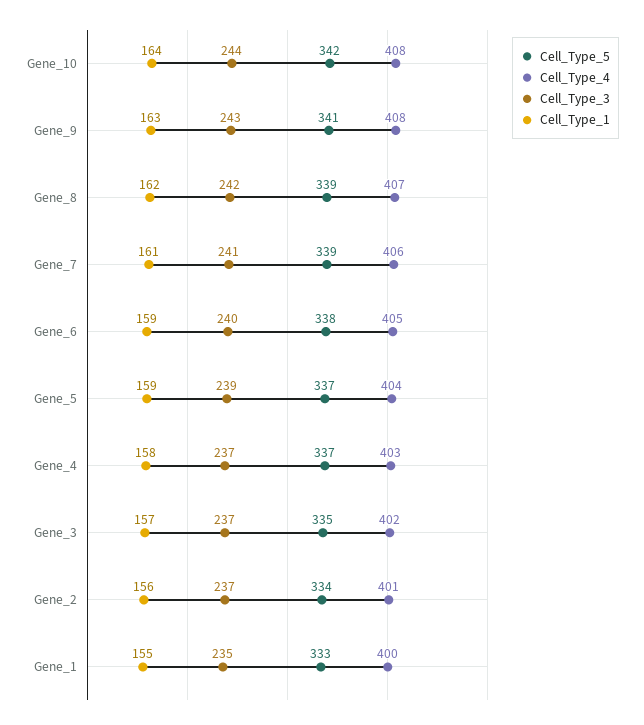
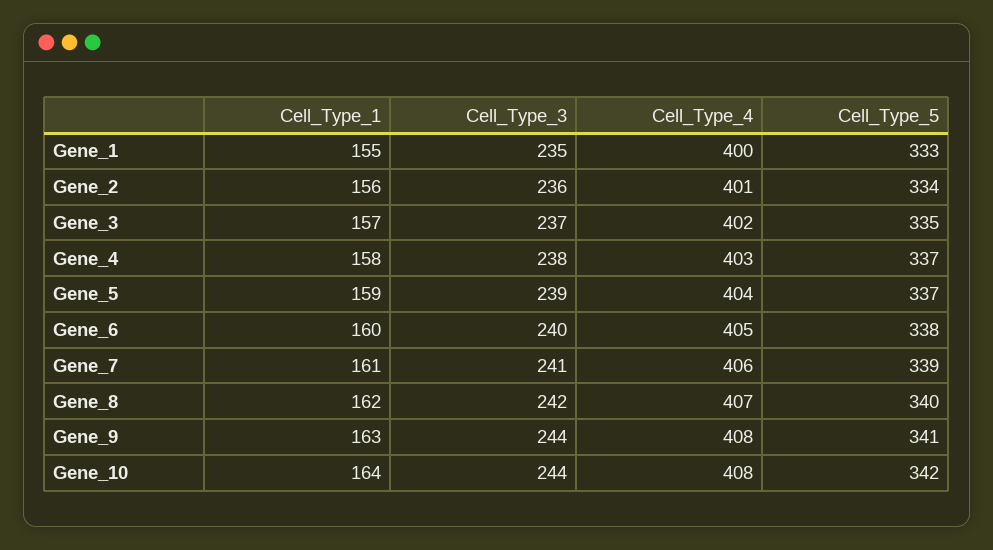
  {
    "Cell_Type_5": {
      "Gene_10": 342,
      "Gene_9": 341,
-     "Gene_8": 339,
+     "Gene_8": 340,
      "Gene_7": 339,
      "Gene_6": 338,
      "Gene_5": 337,
      "Gene_4": 337,
      "Gene_3": 335,
      "Gene_2": 334,
      "Gene_1": 333
    },
    "Cell_Type_4": {
      "Gene_10": 408,
      "Gene_9": 408,
      "Gene_8": 407,
      "Gene_7": 406,
      "Gene_6": 405,
      "Gene_5": 404,
      "Gene_4": 403,
      "Gene_3": 402,
      "Gene_2": 401,
      "Gene_1": 400
    },
    "Cell_Type_3": {
      "Gene_10": 244,
-     "Gene_9": 243,
+     "Gene_9": 244,
      "Gene_8": 242,
      "Gene_7": 241,
      "Gene_6": 240,
      "Gene_5": 239,
-     "Gene_4": 237,
+     "Gene_4": 238,
      "Gene_3": 237,
-     "Gene_2": 237,
+     "Gene_2": 236,
      "Gene_1": 235
    },
    "Cell_Type_1": {
      "Gene_10": 164,
      "Gene_9": 163,
      "Gene_8": 162,
      "Gene_7": 161,
-     "Gene_6": 159,
+     "Gene_6": 160,
      "Gene_5": 159,
      "Gene_4": 158,
      "Gene_3": 157,
      "Gene_2": 156,
      "Gene_1": 155
    }
  }

